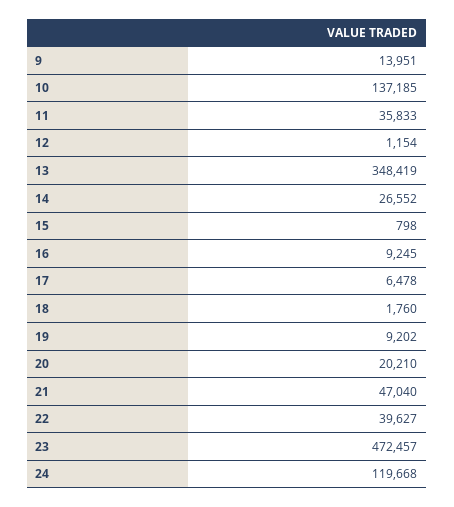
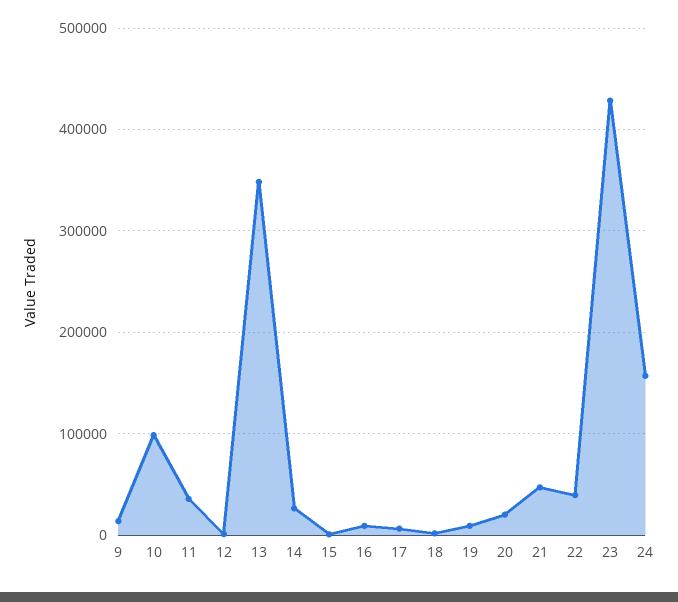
  {
    "9": 13951,
-   "10": 137185,
+   "10": 100000,
    "11": 35833,
    "12": 1154,
    "13": 348419,
    "14": 26552,
    "15": 798,
    "16": 9245,
    "17": 6478,
    "18": 1760,
    "19": 9202,
    "20": 20210,
    "21": 47040,
    "22": 39627,
-   "23": 472457,
+   "23": 430000,
-   "24": 119668
+   "24": 160000
  }

